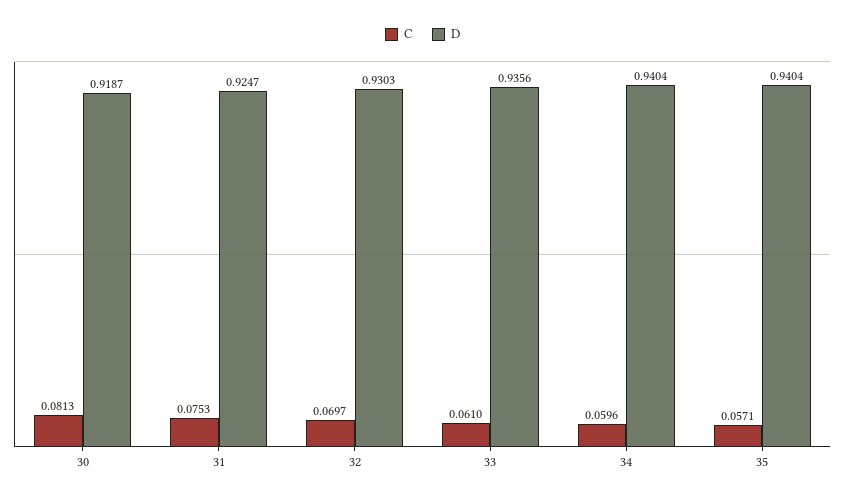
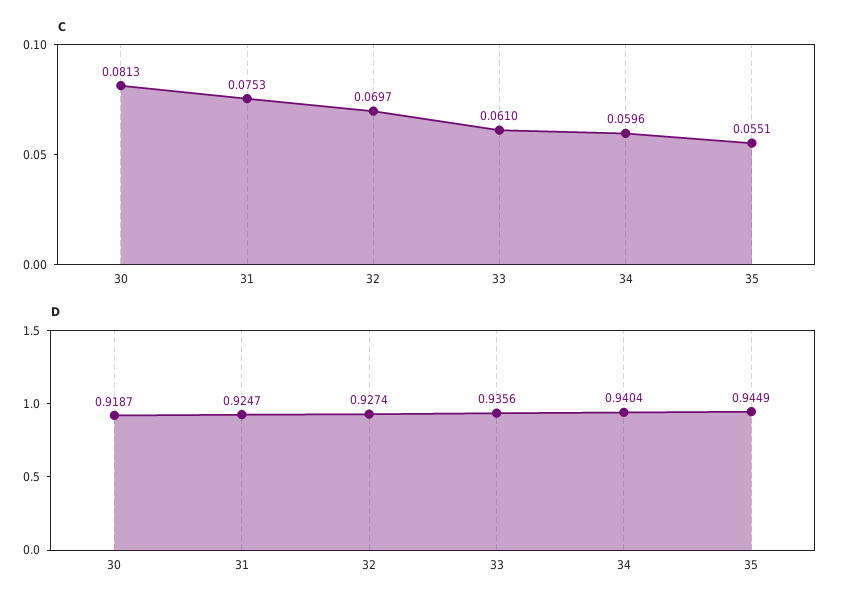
  {
    "C": {
      "30": 0.0813,
      "31": 0.0753,
      "32": 0.0697,
      "33": 0.061,
      "34": 0.0596,
-     "35": 0.0571
+     "35": 0.0551
    },
    "D": {
      "30": 0.9187,
      "31": 0.9247,
-     "32": 0.9303,
+     "32": 0.9274,
      "33": 0.9356,
      "34": 0.9404,
-     "35": 0.9404
+     "35": 0.9449
    }
  }

